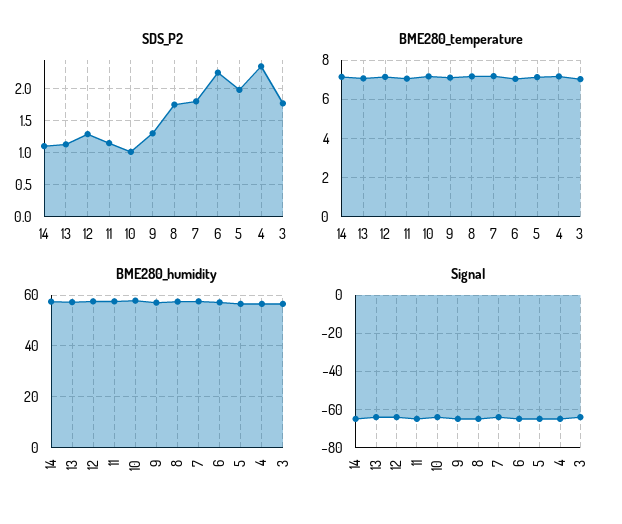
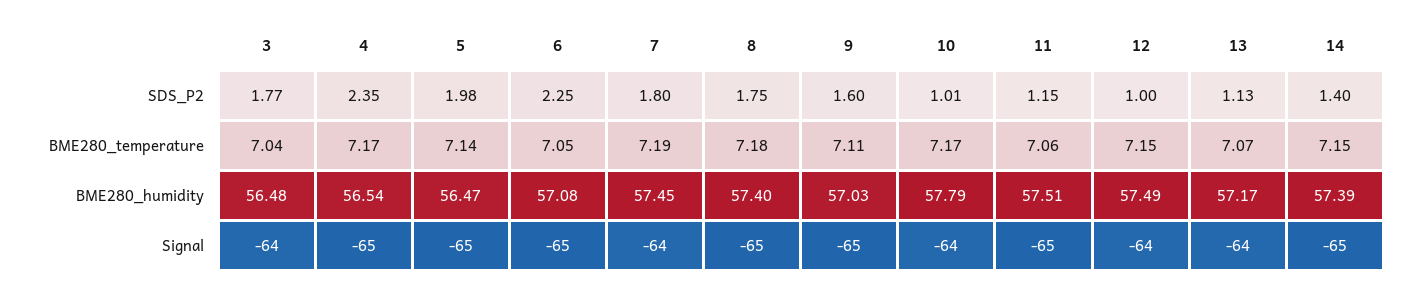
  {
    "SDS_P2": {
-     "14": 1.1,
+     "14": 1.4,
      "13": 1.13,
-     "12": 1.3,
+     "12": 1,
      "11": 1.15,
      "10": 1.01,
-     "9": 1.3,
+     "9": 1.6,
      "8": 1.75,
      "7": 1.8,
      "6": 2.25,
      "5": 1.98,
      "4": 2.35,
      "3": 1.77
    },
    "BME280_temperature": {
      "14": 7.15,
      "13": 7.07,
      "12": 7.15,
      "11": 7.06,
      "10": 7.17,
      "9": 7.11,
      "8": 7.18,
      "7": 7.19,
      "6": 7.05,
      "5": 7.14,
      "4": 7.17,
      "3": 7.04
    },
    "BME280_humidity": {
      "14": 57.39,
      "13": 57.17,
      "12": 57.49,
      "11": 57.51,
      "10": 57.79,
      "9": 57.03,
      "8": 57.4,
      "7": 57.45,
      "6": 57.08,
      "5": 56.47,
      "4": 56.54,
      "3": 56.48
    },
    "Signal": {
      "14": -65,
      "13": -64,
      "12": -64,
      "11": -65,
      "10": -64,
      "9": -65,
      "8": -65,
      "7": -64,
      "6": -65,
      "5": -65,
      "4": -65,
      "3": -64
    }
  }

